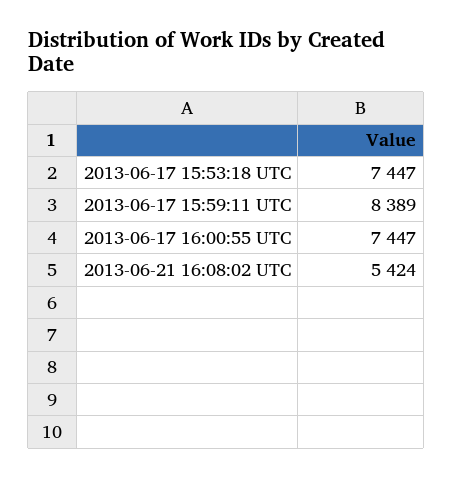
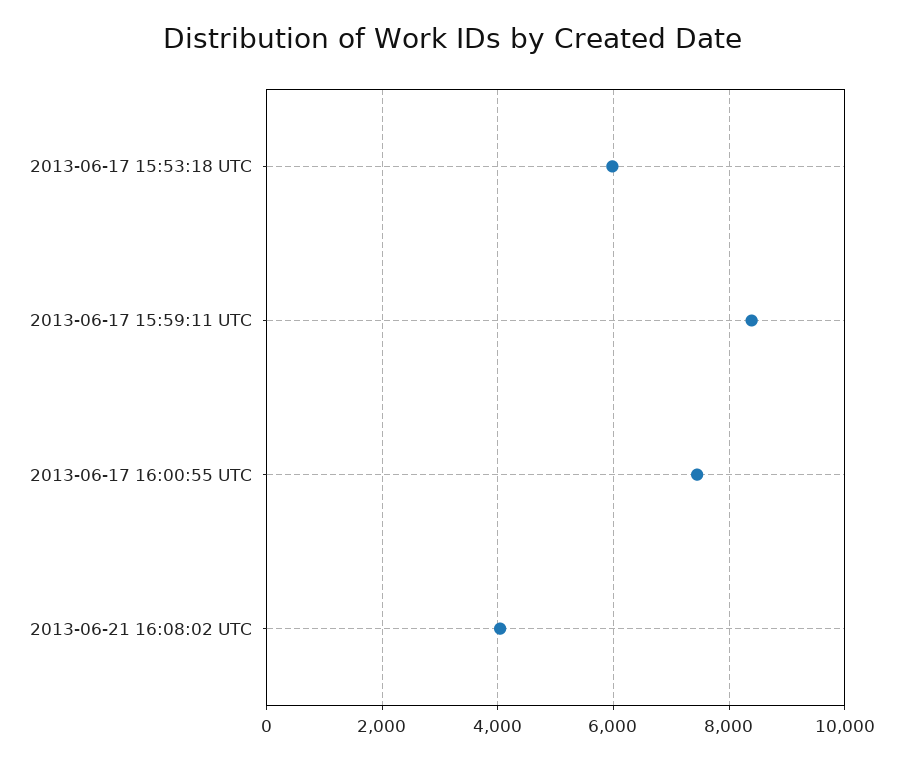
  {
-   "2013-06-17 15:53:18 UTC": 7447,
+   "2013-06-17 15:53:18 UTC": 6000,
    "2013-06-17 15:59:11 UTC": 8389,
    "2013-06-17 16:00:55 UTC": 7447,
-   "2013-06-21 16:08:02 UTC": 5424
+   "2013-06-21 16:08:02 UTC": 4000
  }

